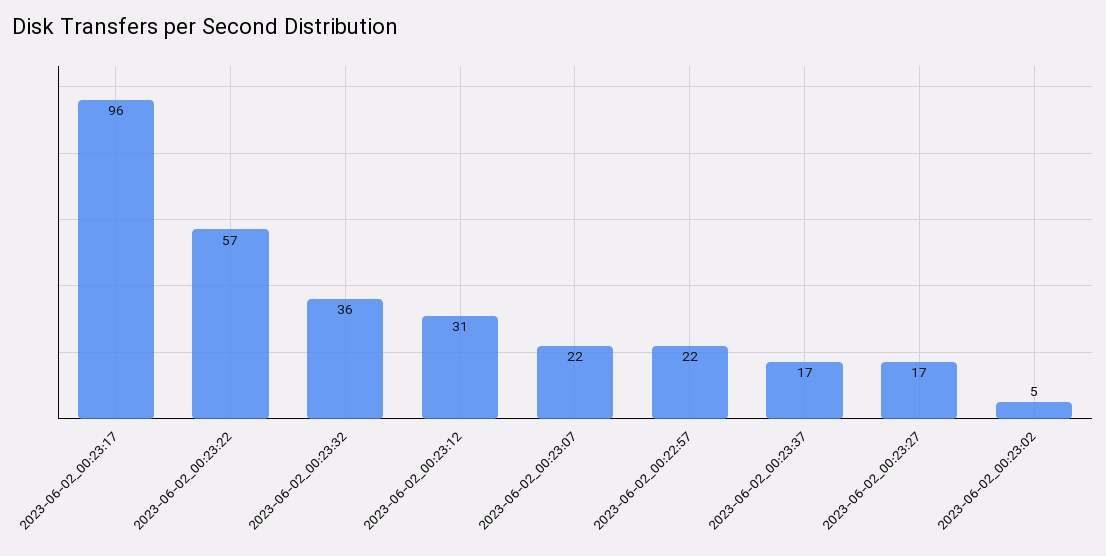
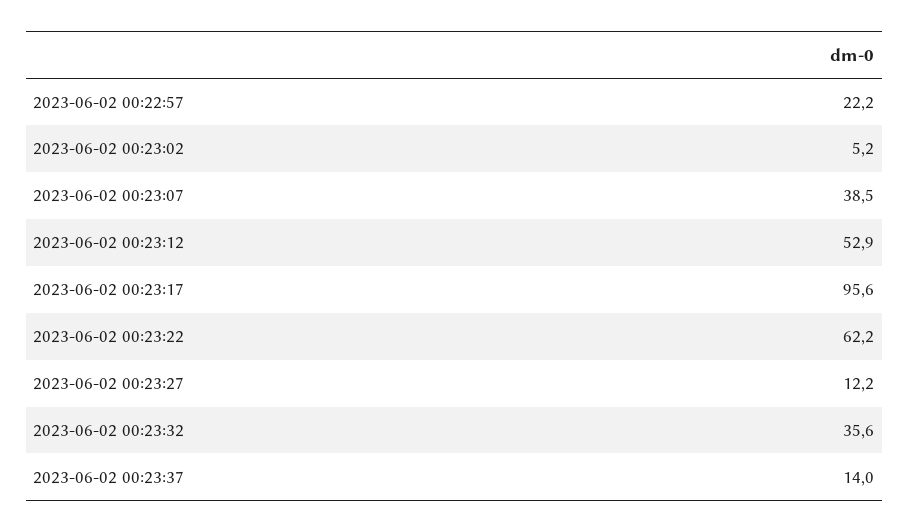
  {
    "2023-06-02_00:23:17": 95.6,
-   "2023-06-02_00:23:22": 57,
+   "2023-06-02_00:23:22": 62.2,
    "2023-06-02_00:23:32": 35.6,
-   "2023-06-02_00:23:12": 31,
+   "2023-06-02_00:23:12": 52.9,
-   "2023-06-02_00:23:07": 22,
+   "2023-06-02_00:23:07": 38.5,
    "2023-06-02_00:22:57": 22.2,
-   "2023-06-02_00:23:37": 17,
+   "2023-06-02_00:23:37": 14,
-   "2023-06-02_00:23:27": 17,
+   "2023-06-02_00:23:27": 12.2,
    "2023-06-02_00:23:02": 5.2
  }

